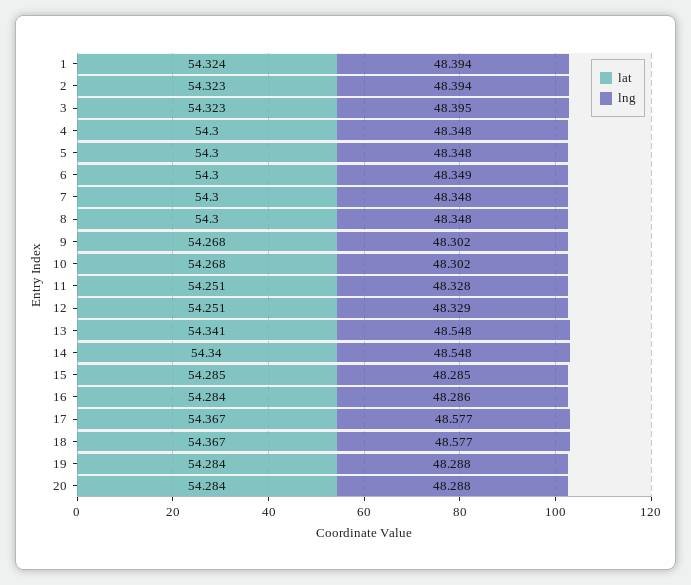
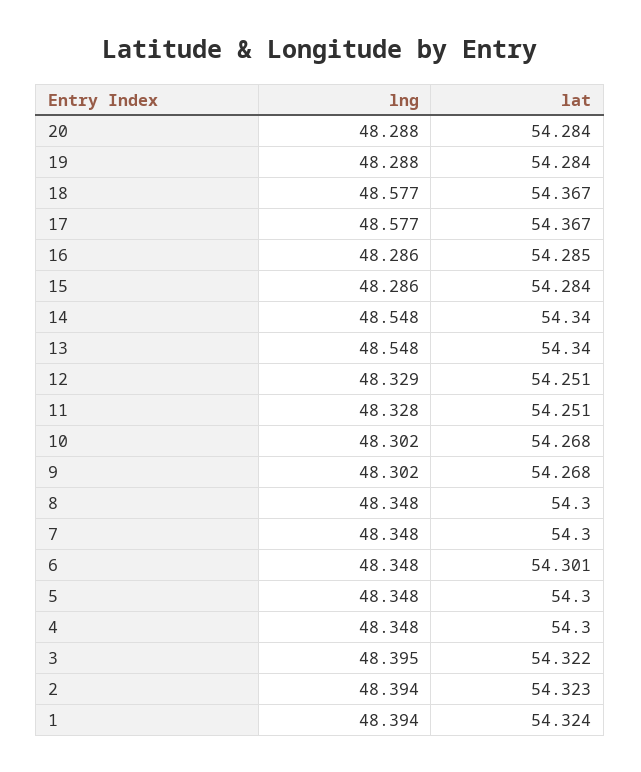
  {
    "lat": {
      "1": 54.324,
      "2": 54.323,
-     "3": 54.323,
+     "3": 54.322,
      "4": 54.3,
      "5": 54.3,
-     "6": 54.3,
+     "6": 54.301,
      "7": 54.3,
      "8": 54.3,
      "9": 54.268,
      "10": 54.268,
      "11": 54.251,
      "12": 54.251,
-     "13": 54.341,
+     "13": 54.34,
      "14": 54.34,
-     "15": 54.285,
+     "15": 54.284,
-     "16": 54.284,
+     "16": 54.285,
      "17": 54.367,
      "18": 54.367,
      "19": 54.284,
      "20": 54.284
    },
    "lng": {
      "1": 48.394,
      "2": 48.394,
      "3": 48.395,
      "4": 48.348,
      "5": 48.348,
-     "6": 48.349,
+     "6": 48.348,
      "7": 48.348,
      "8": 48.348,
      "9": 48.302,
      "10": 48.302,
      "11": 48.328,
      "12": 48.329,
      "13": 48.548,
      "14": 48.548,
-     "15": 48.285,
+     "15": 48.286,
      "16": 48.286,
      "17": 48.577,
      "18": 48.577,
      "19": 48.288,
      "20": 48.288
    }
  }

